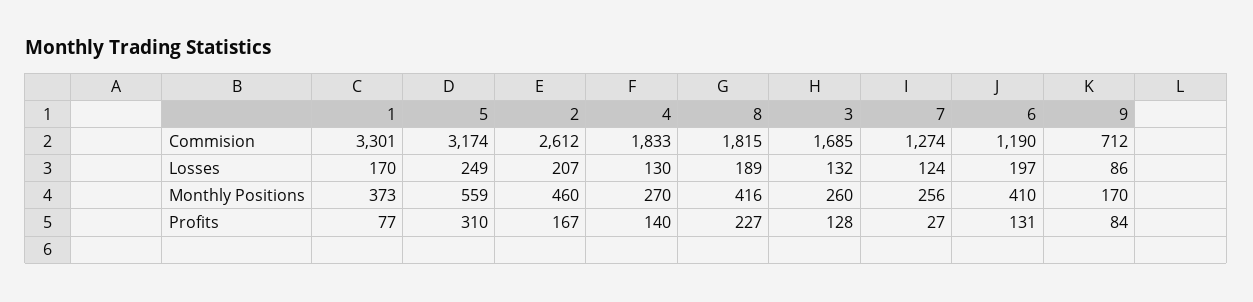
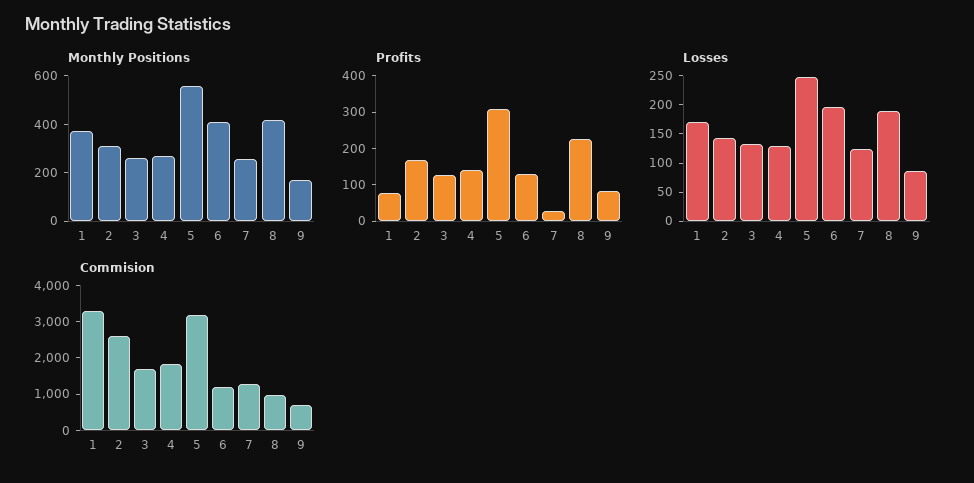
  {
    "Commision": {
      "1": 3301,
      "5": 3174,
      "2": 2612,
      "4": 1833,
-     "8": 1815,
+     "8": 1000,
      "3": 1685,
      "7": 1274,
      "6": 1190,
      "9": 712
    },
    "Losses": {
      "1": 170,
      "5": 249,
-     "2": 207,
+     "2": 150,
      "4": 130,
      "8": 189,
      "3": 132,
      "7": 124,
      "6": 197,
      "9": 86
    },
    "Monthly Positions": {
      "1": 373,
      "5": 559,
-     "2": 460,
+     "2": 300,
      "4": 270,
      "8": 416,
      "3": 260,
      "7": 256,
      "6": 410,
      "9": 170
    },
    "Profits": {
      "1": 77,
      "5": 310,
      "2": 167,
      "4": 140,
      "8": 227,
      "3": 128,
      "7": 27,
      "6": 131,
      "9": 84
    }
  }

